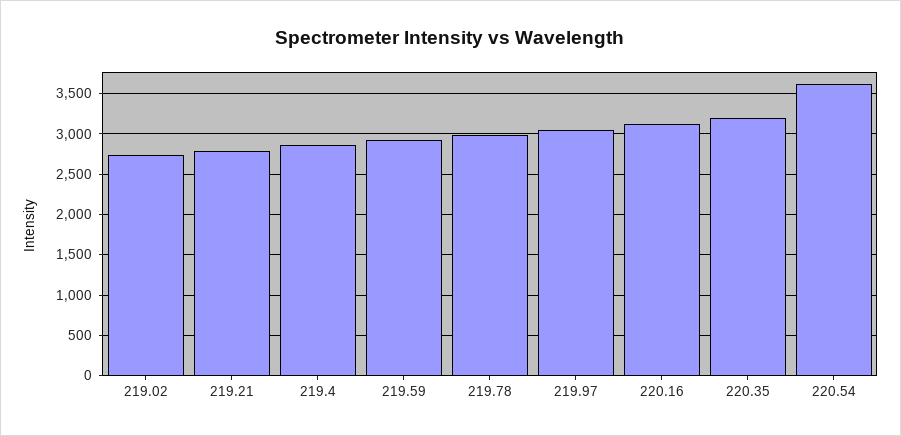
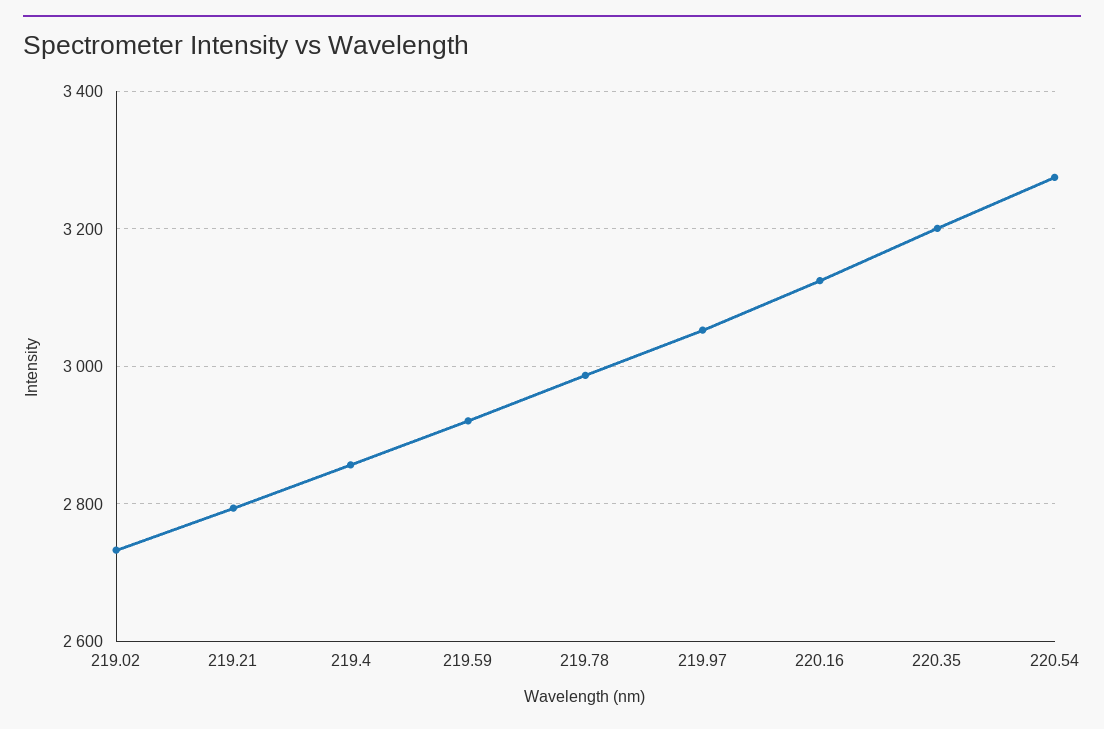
  {
    "219.02": 2740,
    "219.21": 2800,
    "219.4": 2860,
    "219.59": 2920,
    "219.78": 2980,
    "219.97": 3060,
    "220.16": 3120,
    "220.35": 3200,
-   "220.54": 3600
+   "220.54": 3280
  }

